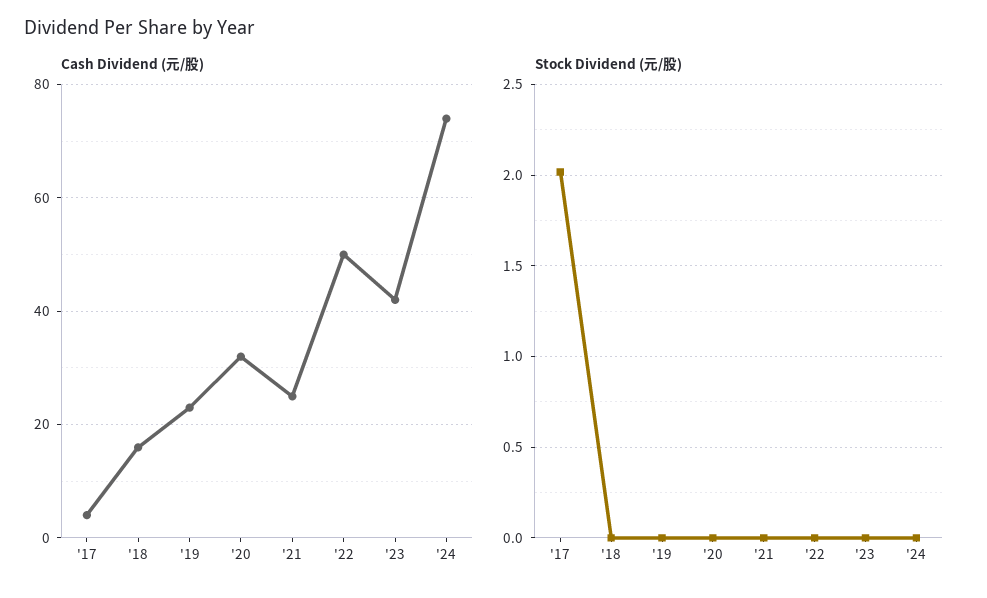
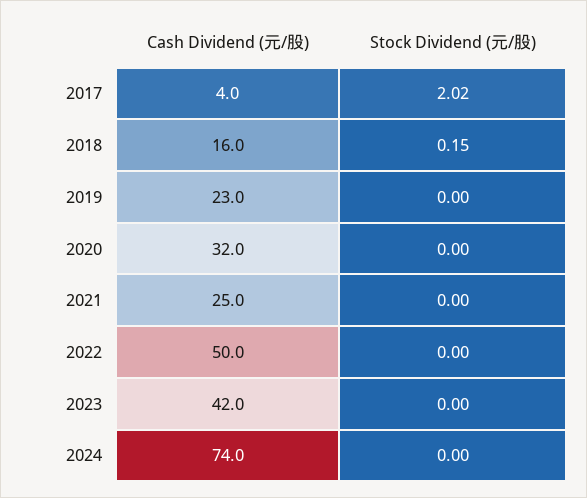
  {
    "Cash Dividend (元/股)": {
      "'17": 4,
      "'18": 16,
      "'19": 23,
      "'20": 32,
      "'21": 25,
      "'22": 50,
      "'23": 42,
      "'24": 74
    },
    "Stock Dividend (元/股)": {
      "'17": 2.02,
-     "'18": 0,
+     "'18": 0.15,
      "'19": 0,
      "'20": 0,
      "'21": 0,
      "'22": 0,
      "'23": 0,
      "'24": 0
    }
  }

